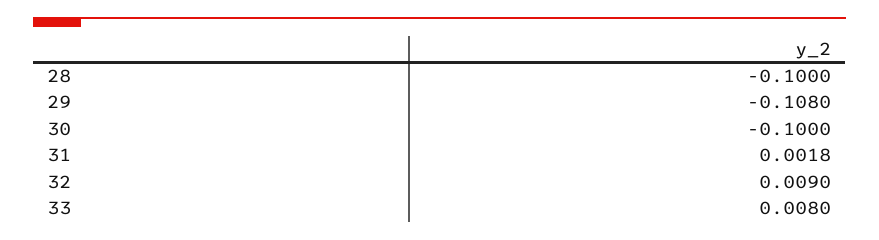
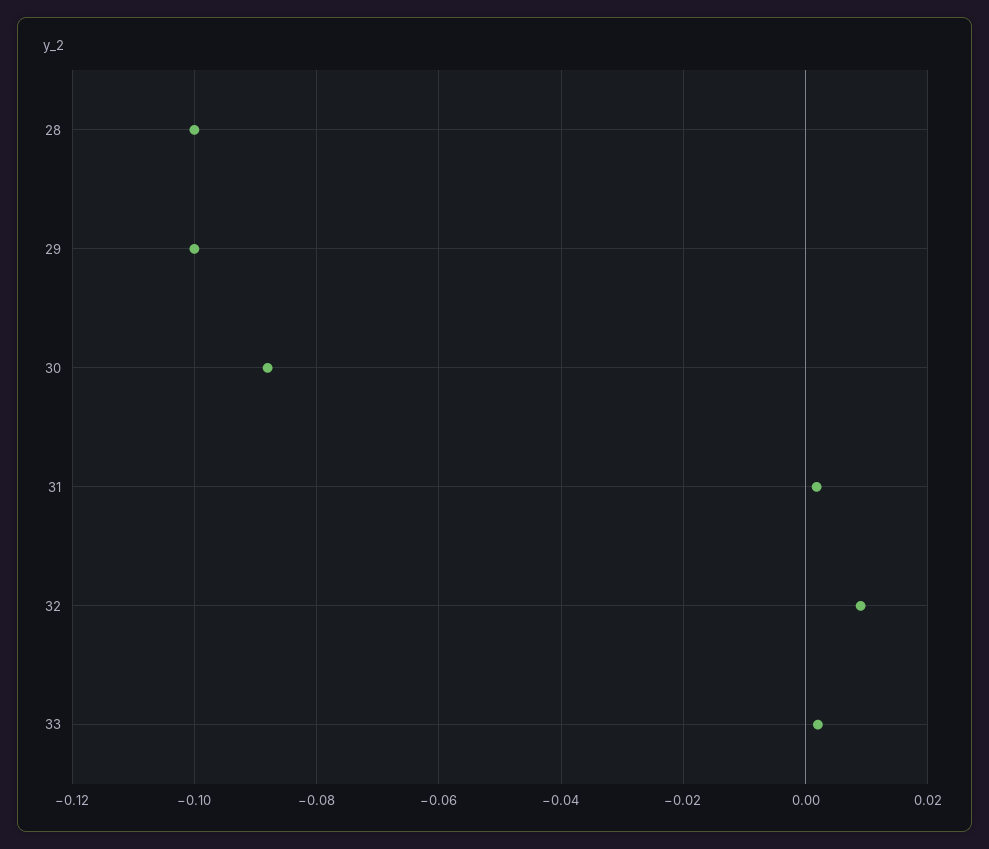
  {
    "28": -0.1,
-   "29": -0.108,
+   "29": -0.1,
-   "30": -0.1,
+   "30": -0.088,
    "31": 0.0018,
    "32": 0.009,
-   "33": 0.008
+   "33": 0.002
  }

